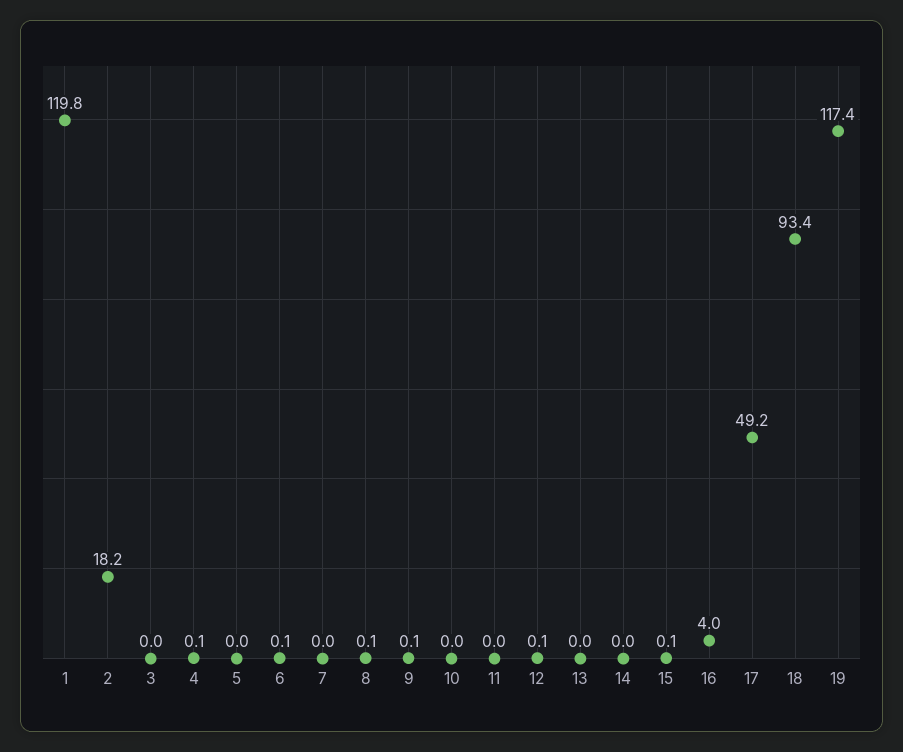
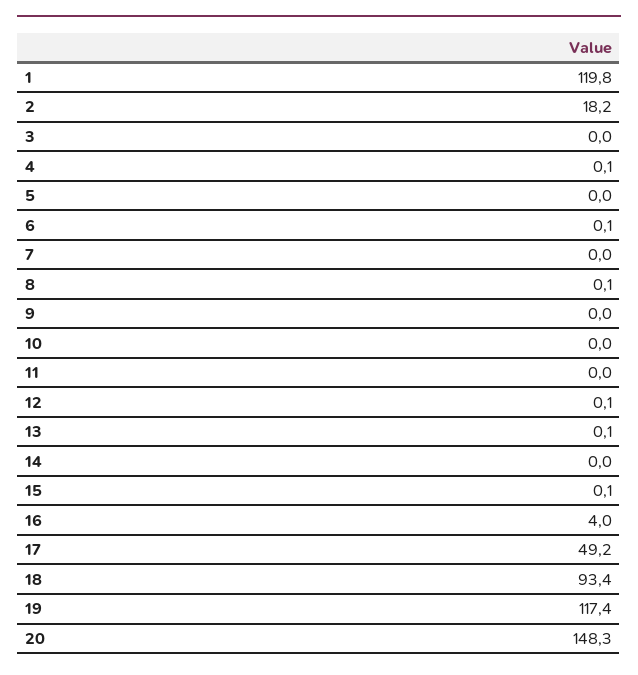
  {
    "1": 119.8,
    "2": 18.2,
    "3": 0,
    "4": 0.1,
    "5": 0,
    "6": 0.1,
    "7": 0,
    "8": 0.1,
-   "9": 0.1,
+   "9": 0,
    "10": 0,
    "11": 0,
    "12": 0.1,
-   "13": 0,
+   "13": 0.1,
    "14": 0,
    "15": 0.1,
    "16": 4,
    "17": 49.2,
    "18": 93.4,
-   "19": 117.4
+   "19": 117.4,
+   "20": 148.3
  }

